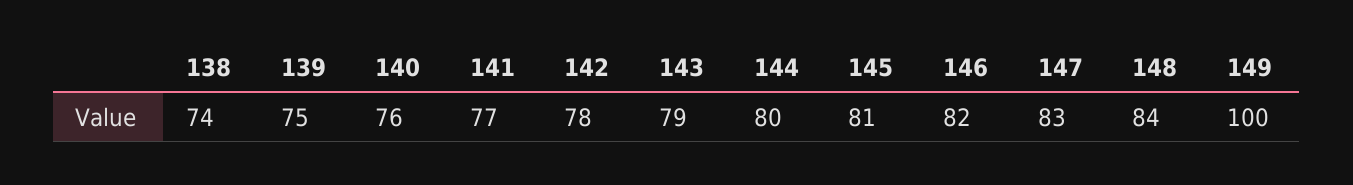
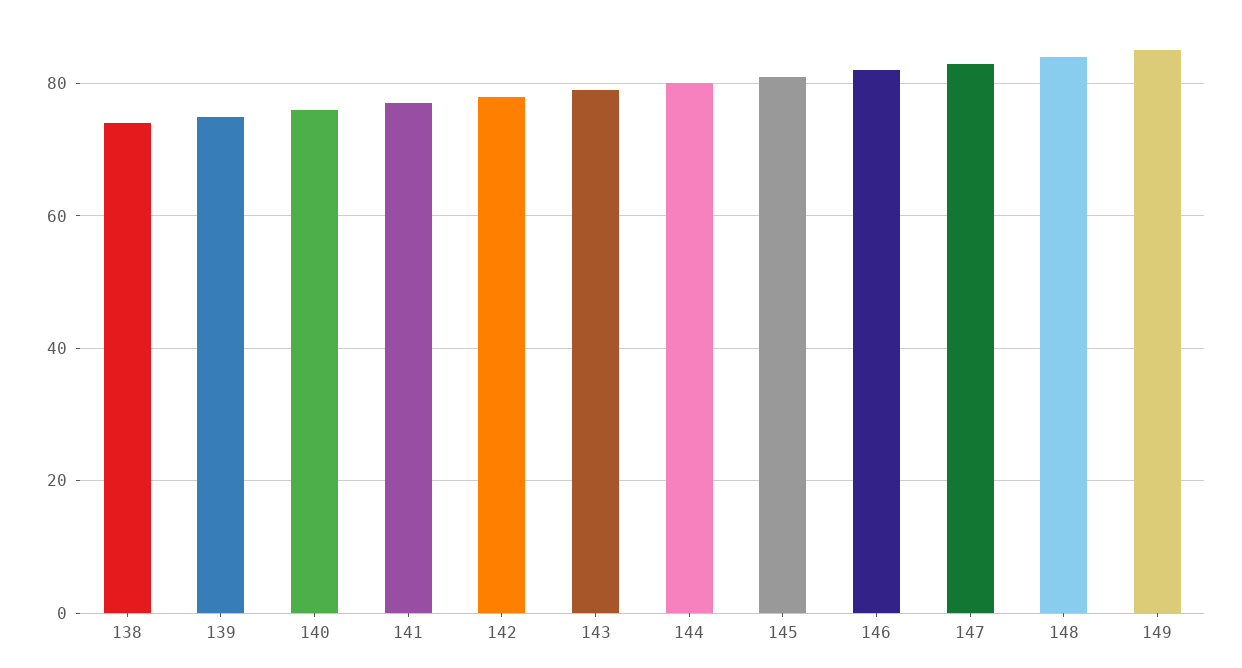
  {
    "138": 74,
    "139": 75,
    "140": 76,
    "141": 77,
    "142": 78,
    "143": 79,
    "144": 80,
    "145": 81,
    "146": 82,
    "147": 83,
    "148": 84,
-   "149": 100
+   "149": 85
  }

